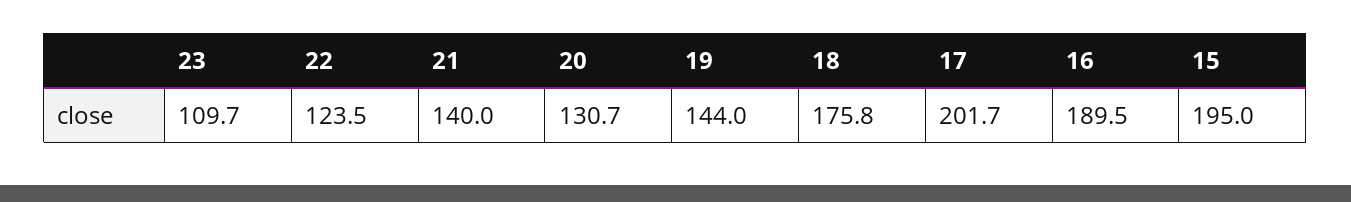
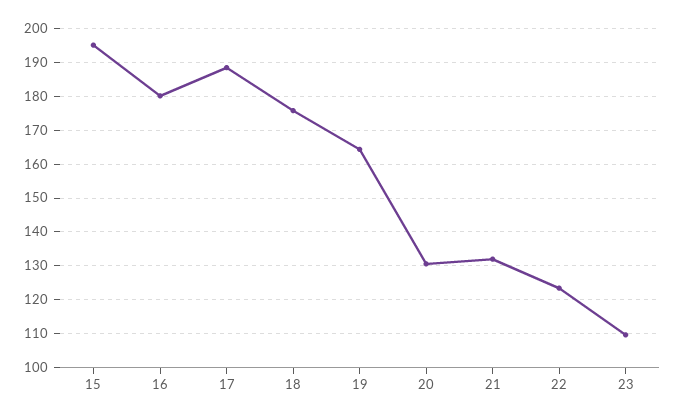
  {
    "23": 109.7,
    "22": 123.5,
-   "21": 140,
+   "21": 132,
    "20": 130.7,
-   "19": 144,
+   "19": 164,
    "18": 175.8,
-   "17": 201.7,
+   "17": 188,
-   "16": 189.5,
+   "16": 180,
    "15": 195
  }

